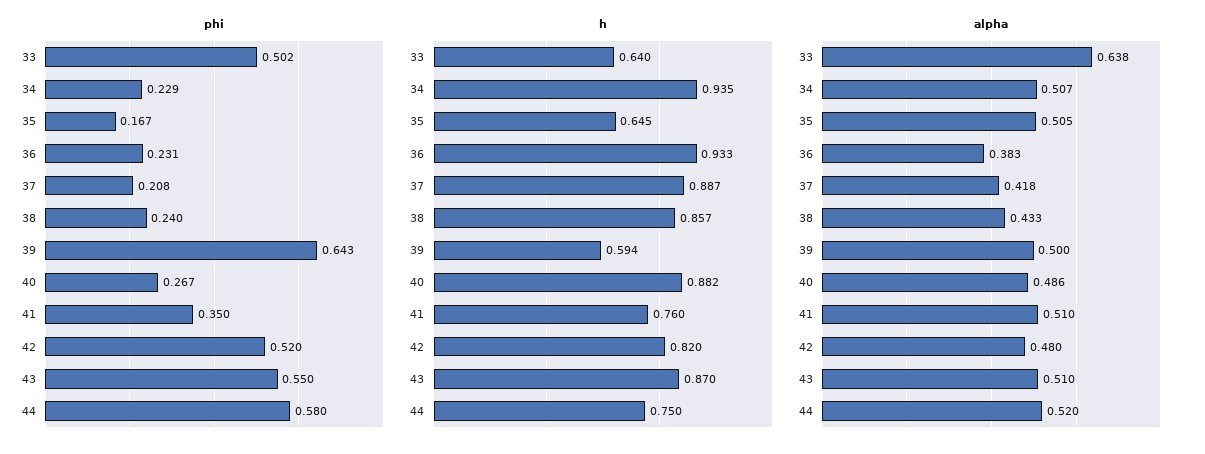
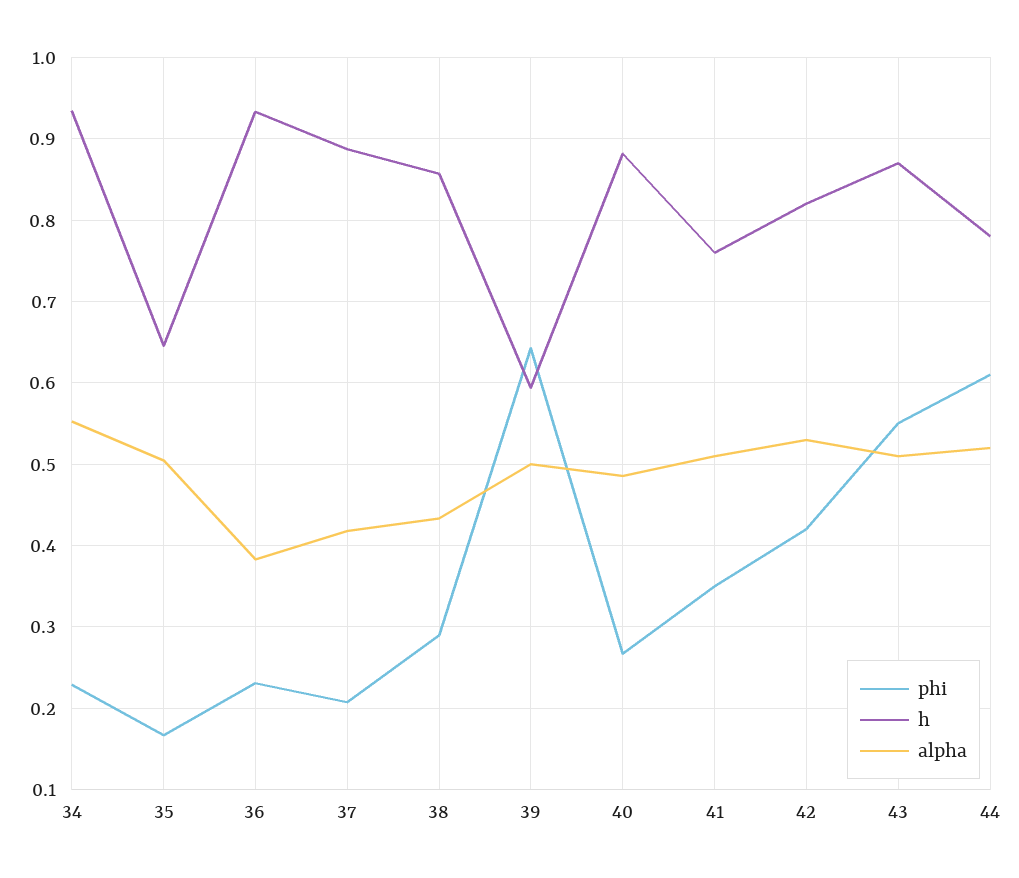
  {
    "phi": {
-     "33": 0.502,
      "34": 0.229,
      "35": 0.167,
      "36": 0.231,
      "37": 0.208,
-     "38": 0.24,
+     "38": 0.29,
      "39": 0.643,
      "40": 0.267,
      "41": 0.35,
-     "42": 0.52,
+     "42": 0.42,
      "43": 0.55,
-     "44": 0.58
+     "44": 0.61
    },
    "h": {
-     "33": 0.64,
      "34": 0.935,
      "35": 0.645,
      "36": 0.933,
      "37": 0.887,
      "38": 0.857,
      "39": 0.594,
      "40": 0.882,
      "41": 0.76,
      "42": 0.82,
      "43": 0.87,
-     "44": 0.75
+     "44": 0.78
    },
    "alpha": {
-     "33": 0.638,
-     "34": 0.507,
+     "34": 0.55,
      "35": 0.505,
      "36": 0.383,
      "37": 0.418,
      "38": 0.433,
      "39": 0.5,
      "40": 0.486,
      "41": 0.51,
-     "42": 0.48,
+     "42": 0.53,
      "43": 0.51,
      "44": 0.52
    }
  }

